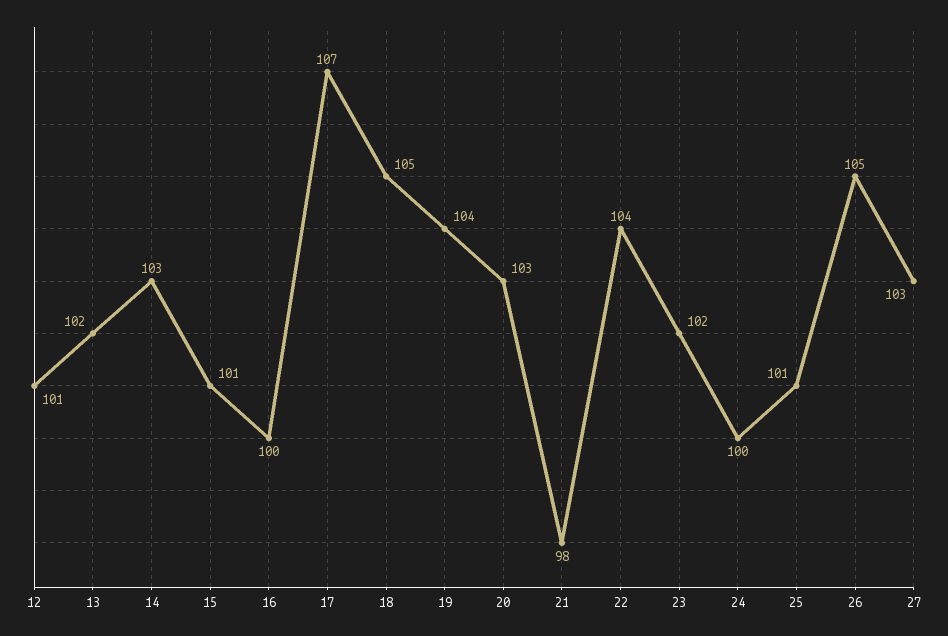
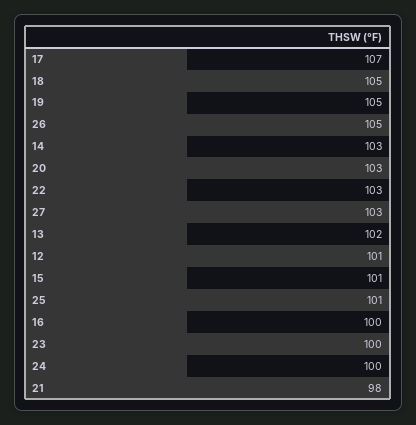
  {
    "12": 101,
    "13": 102,
    "14": 103,
    "15": 101,
    "16": 100,
    "17": 107,
    "18": 105,
-   "19": 104,
+   "19": 105,
    "20": 103,
    "21": 98,
-   "22": 104,
+   "22": 103,
-   "23": 102,
+   "23": 100,
    "24": 100,
    "25": 101,
    "26": 105,
    "27": 103
  }

